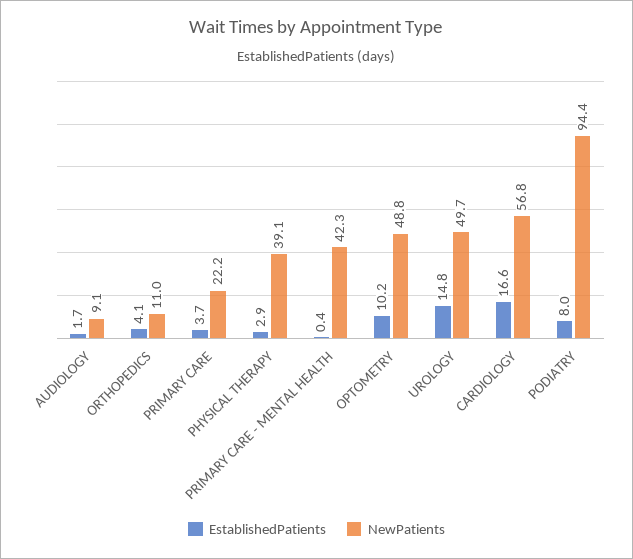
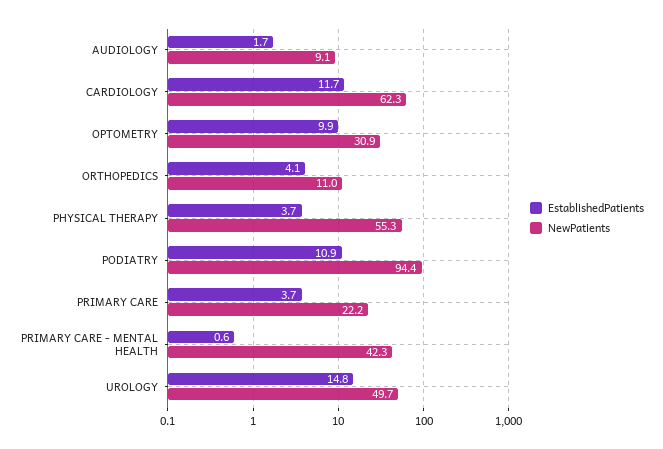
  {
    "EstablishedPatients": {
      "AUDIOLOGY": 1.7,
      "ORTHOPEDICS": 4.1,
      "PRIMARY CARE": 3.7,
-     "PHYSICAL THERAPY": 2.9,
+     "PHYSICAL THERAPY": 3.7,
-     "PRIMARY CARE - MENTAL HEALTH": 0.4,
+     "PRIMARY CARE - MENTAL HEALTH": 0.6,
-     "OPTOMETRY": 10.2,
+     "OPTOMETRY": 9.9,
      "UROLOGY": 14.8,
-     "CARDIOLOGY": 16.6,
+     "CARDIOLOGY": 11.7,
-     "PODIATRY": 8
+     "PODIATRY": 10.9
    },
    "NewPatients": {
      "AUDIOLOGY": 9.1,
      "ORTHOPEDICS": 11,
      "PRIMARY CARE": 22.2,
-     "PHYSICAL THERAPY": 39.1,
+     "PHYSICAL THERAPY": 55.3,
      "PRIMARY CARE - MENTAL HEALTH": 42.3,
-     "OPTOMETRY": 48.8,
+     "OPTOMETRY": 30.9,
      "UROLOGY": 49.7,
-     "CARDIOLOGY": 56.8,
+     "CARDIOLOGY": 62.3,
      "PODIATRY": 94.4
    }
  }

